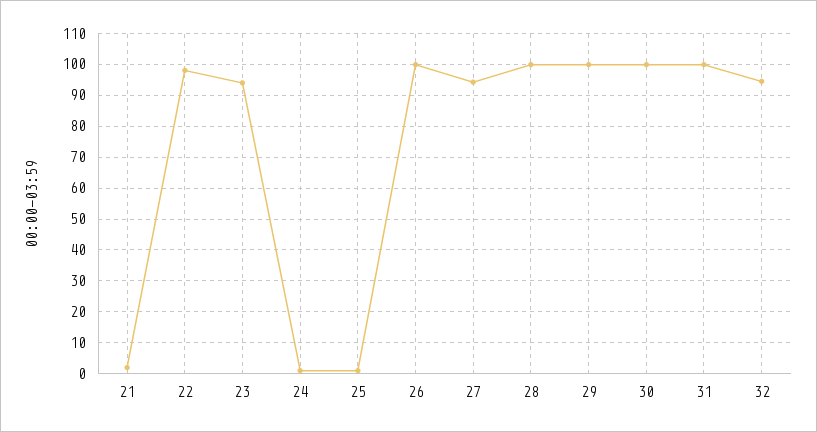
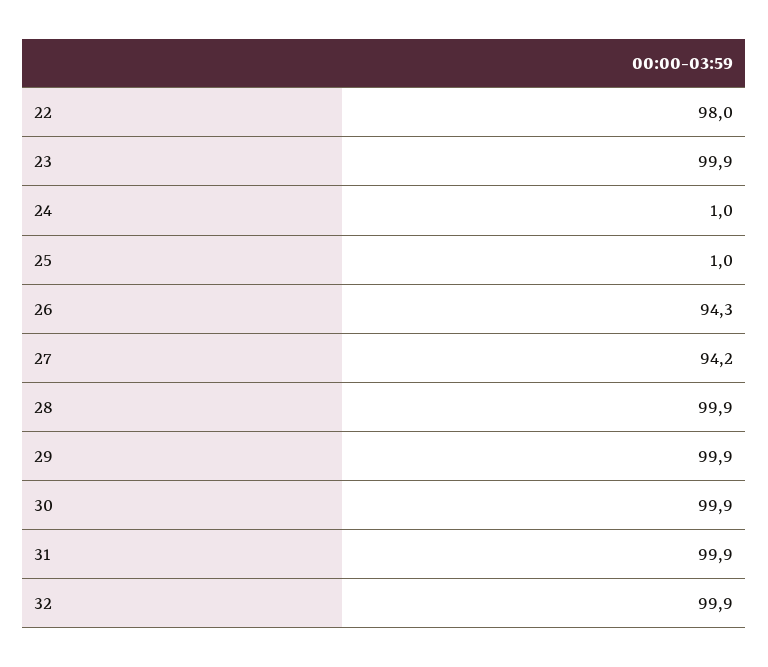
  {
-   "21": 2,
    "22": 98,
-   "23": 94,
+   "23": 99.9,
    "24": 1,
    "25": 1,
-   "26": 100,
+   "26": 94.3,
    "27": 94.2,
    "28": 99.9,
    "29": 99.9,
    "30": 99.9,
    "31": 99.9,
-   "32": 94
+   "32": 99.9
  }

